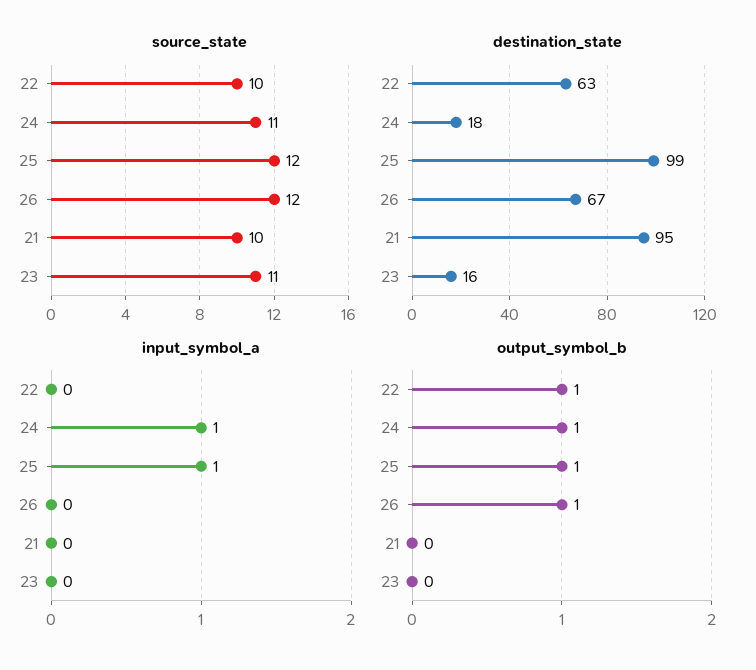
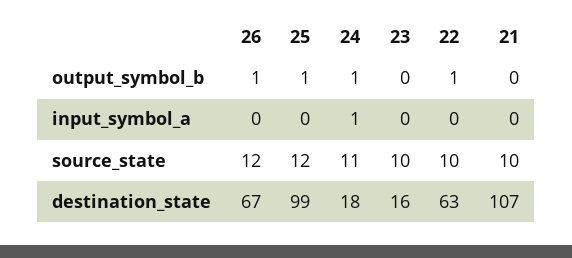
  {
    "source_state": {
      "22": 10,
      "24": 11,
      "25": 12,
      "26": 12,
      "21": 10,
-     "23": 11
+     "23": 10
    },
    "destination_state": {
      "22": 63,
      "24": 18,
      "25": 99,
      "26": 67,
-     "21": 95,
+     "21": 107,
      "23": 16
    },
    "input_symbol_a": {
      "22": 0,
      "24": 1,
-     "25": 1,
+     "25": 0,
      "26": 0,
      "21": 0,
      "23": 0
    },
    "output_symbol_b": {
      "22": 1,
      "24": 1,
      "25": 1,
      "26": 1,
      "21": 0,
      "23": 0
    }
  }

